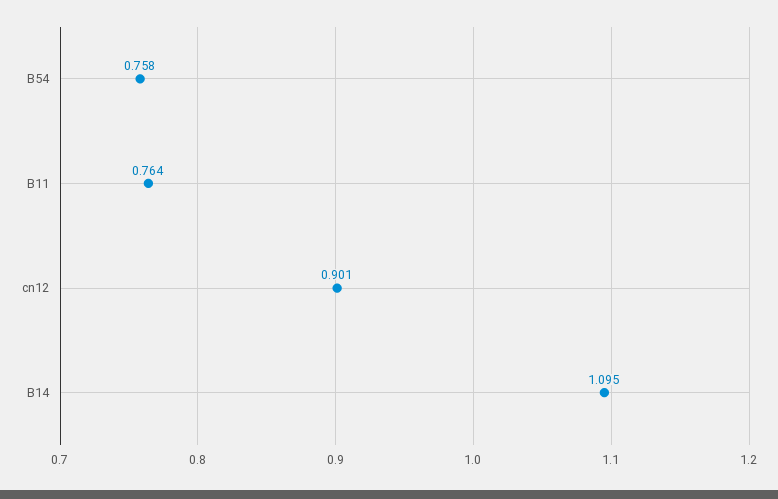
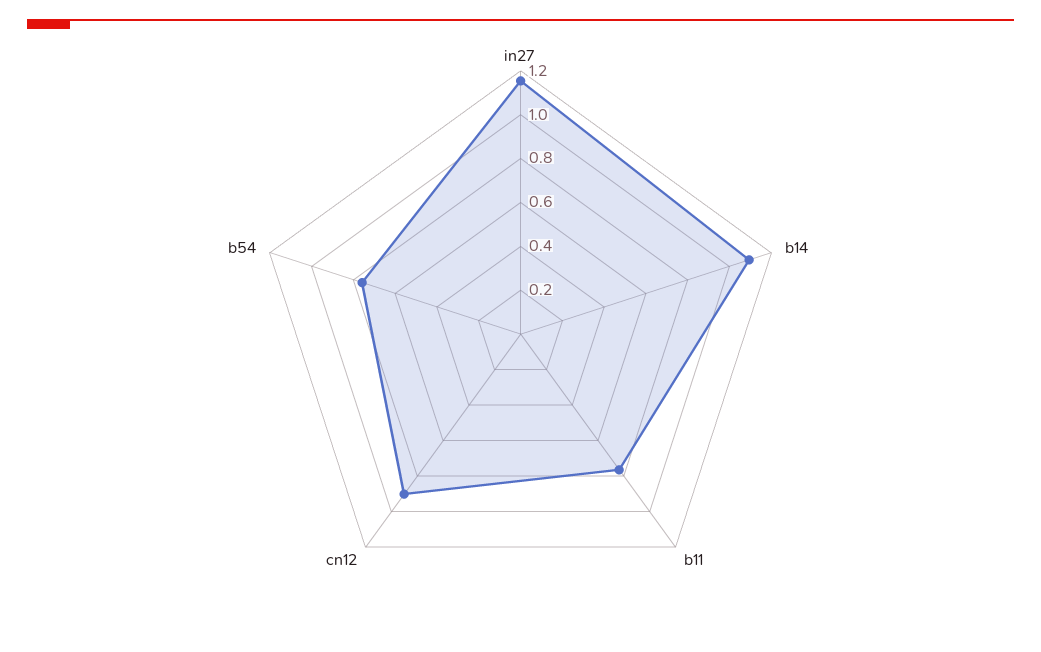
  {
    "B54": 0.758,
    "B11": 0.764,
    "cn12": 0.901,
-   "B14": 1.095
+   "B14": 1.095,
+   "in27": 1.15
  }

